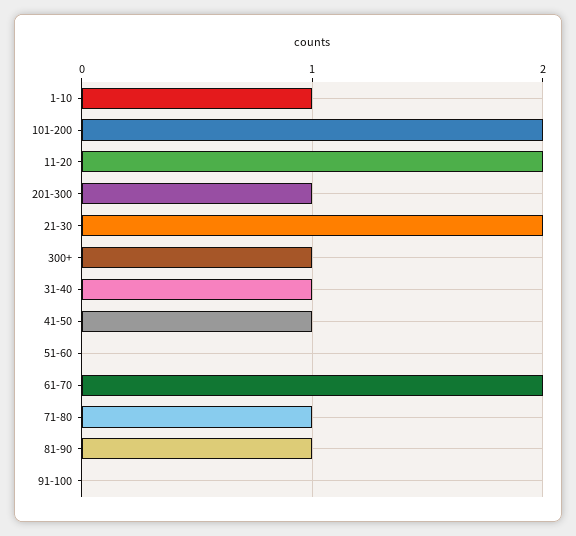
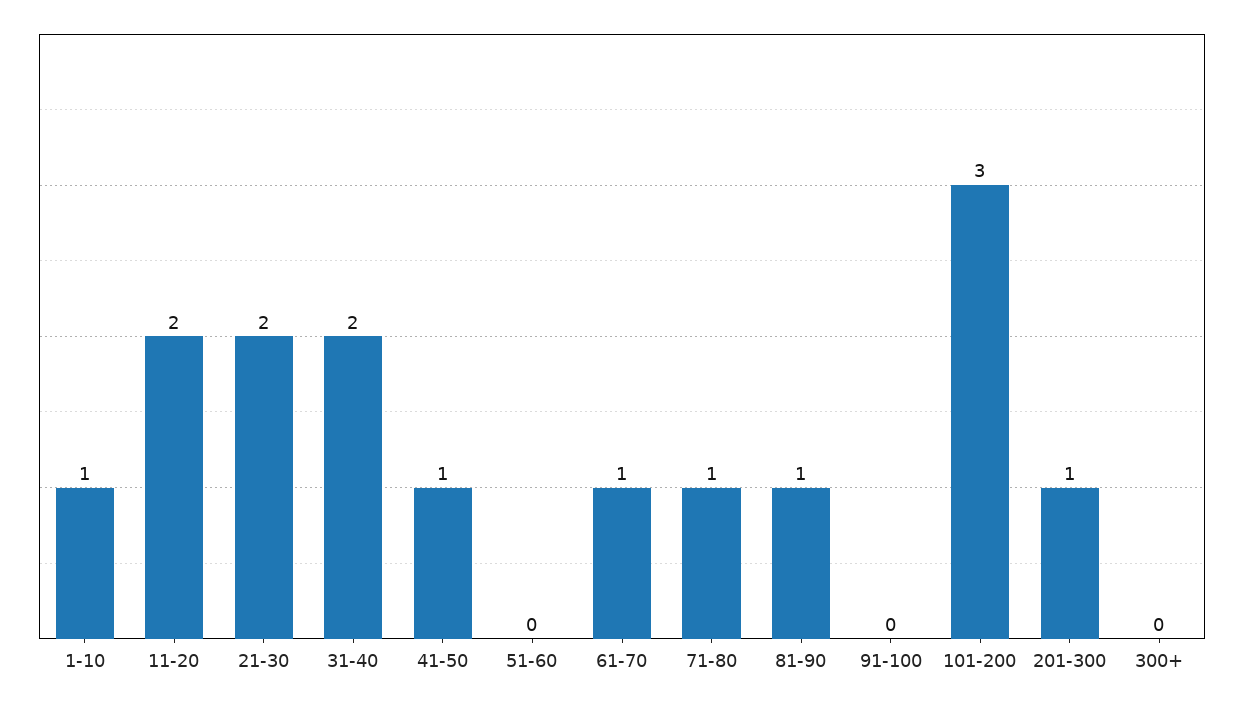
  {
    "1-10": 1,
-   "101-200": 2,
+   "101-200": 3,
    "11-20": 2,
    "201-300": 1,
    "21-30": 2,
-   "300+": 1,
+   "300+": 0,
-   "31-40": 1,
+   "31-40": 2,
    "41-50": 1,
    "51-60": 0,
-   "61-70": 2,
+   "61-70": 1,
    "71-80": 1,
    "81-90": 1,
    "91-100": 0
  }

